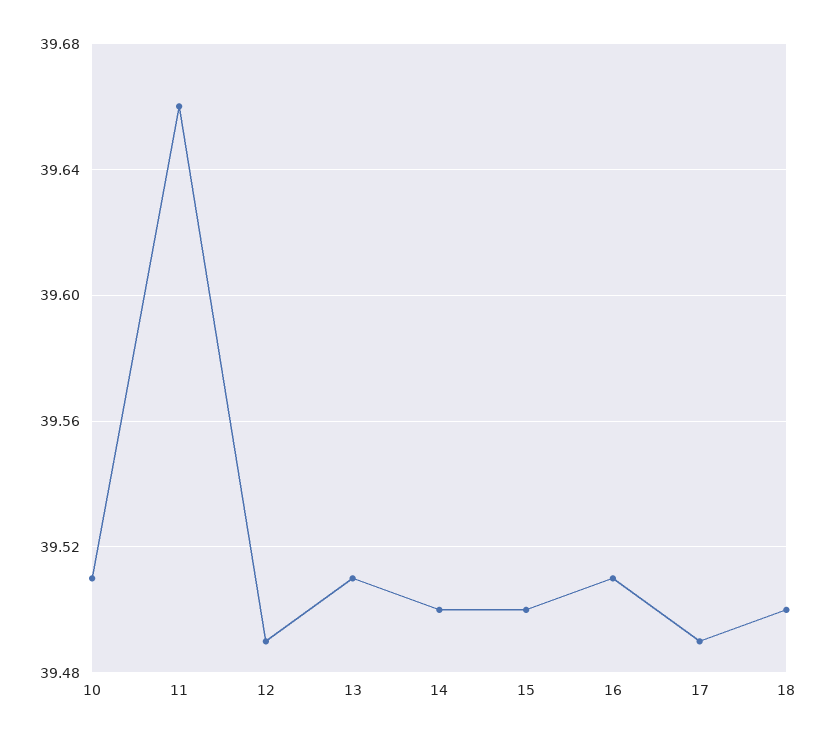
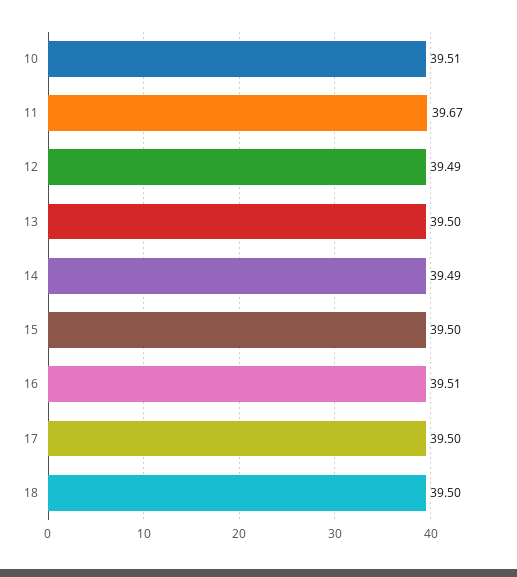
  {
    "10": 39.51,
-   "11": 39.66,
+   "11": 39.67,
    "12": 39.49,
-   "13": 39.51,
+   "13": 39.5,
-   "14": 39.5,
+   "14": 39.49,
    "15": 39.5,
    "16": 39.51,
-   "17": 39.49,
+   "17": 39.5,
    "18": 39.5
  }

